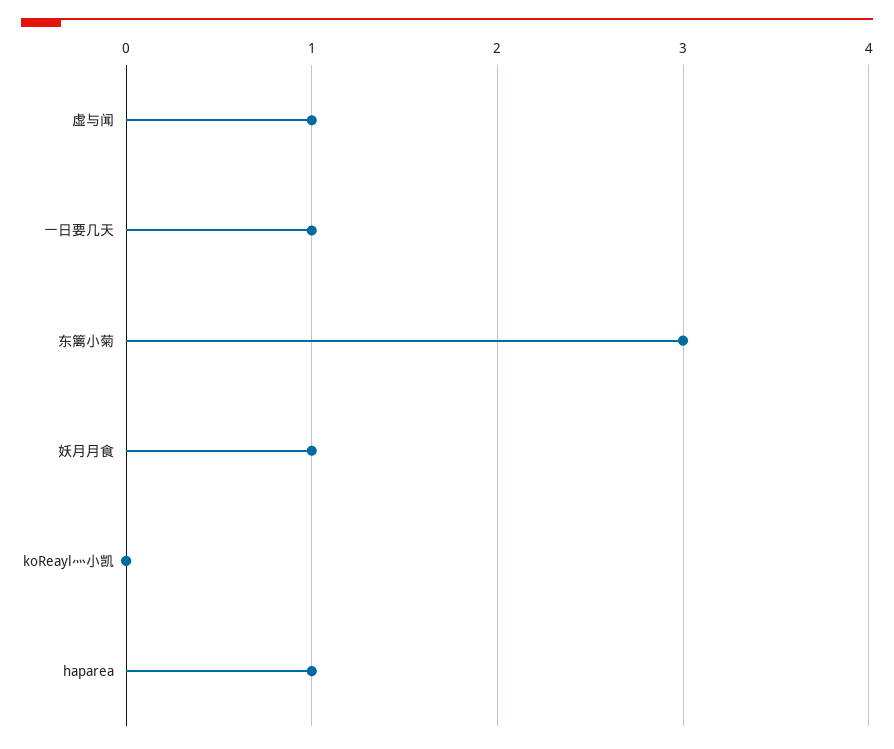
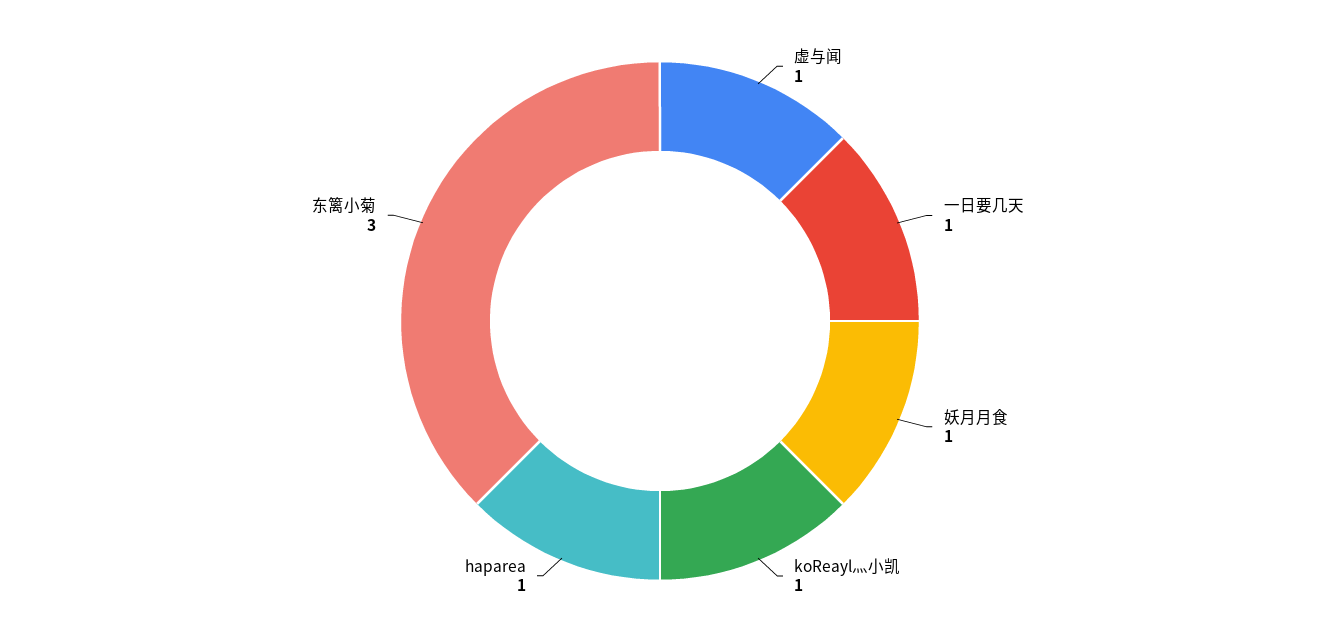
  {
    "虚与闻": 1,
    "一日要几天": 1,
    "东篱小菊": 3,
    "妖月月食": 1,
-   "koReayl灬小凯": 0,
+   "koReayl灬小凯": 1,
    "haparea": 1
  }

